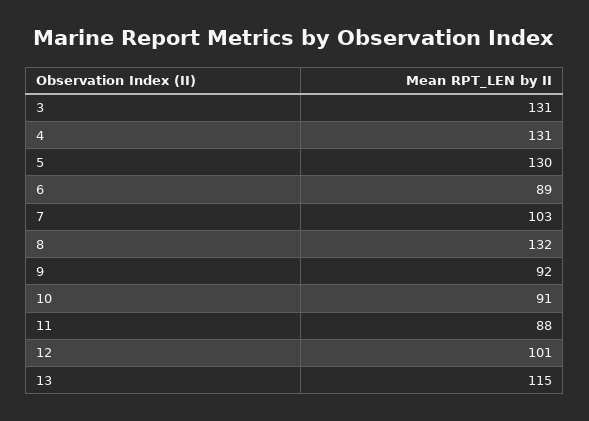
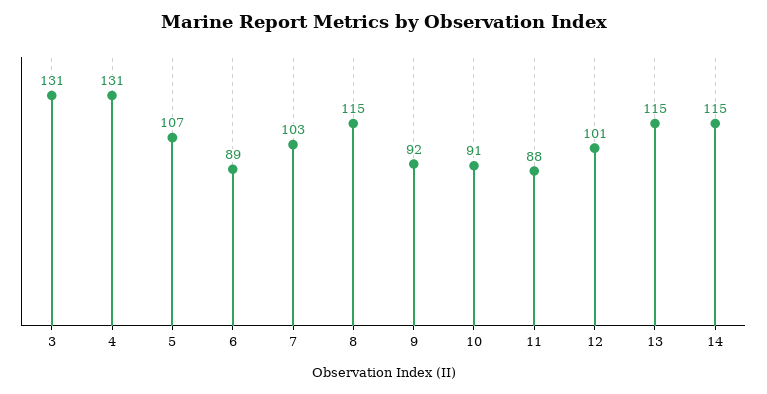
  {
    "3": 131,
    "4": 131,
-   "5": 130,
+   "5": 107,
    "6": 89,
    "7": 103,
-   "8": 132,
+   "8": 115,
    "9": 92,
    "10": 91,
    "11": 88,
    "12": 101,
-   "13": 115
+   "13": 115,
+   "14": 115
  }

